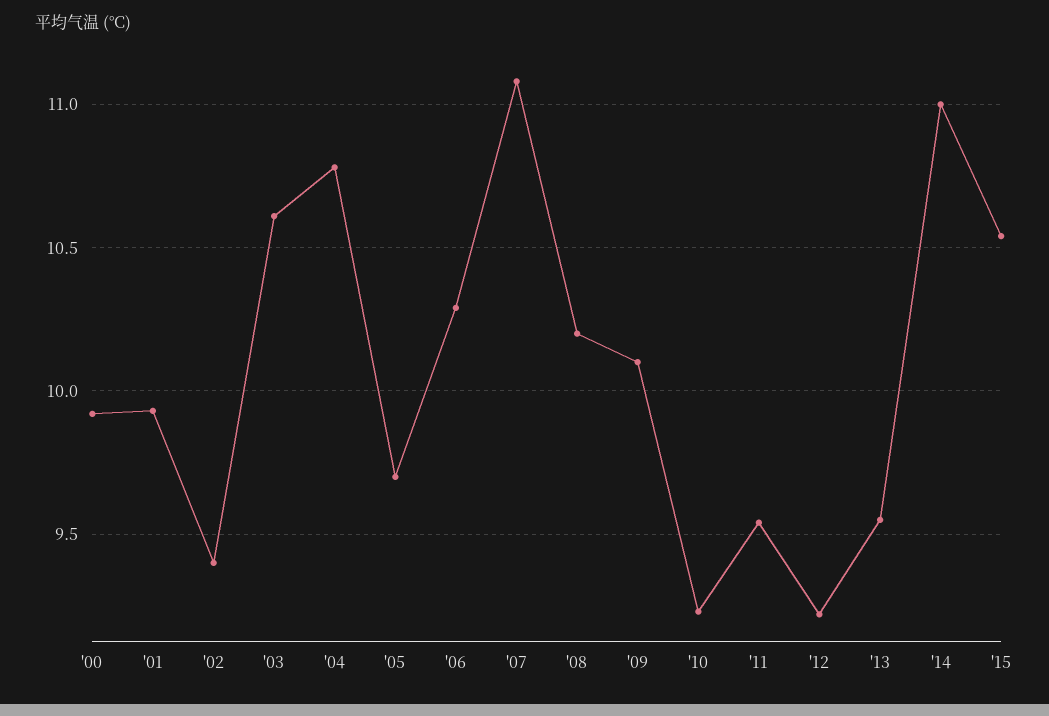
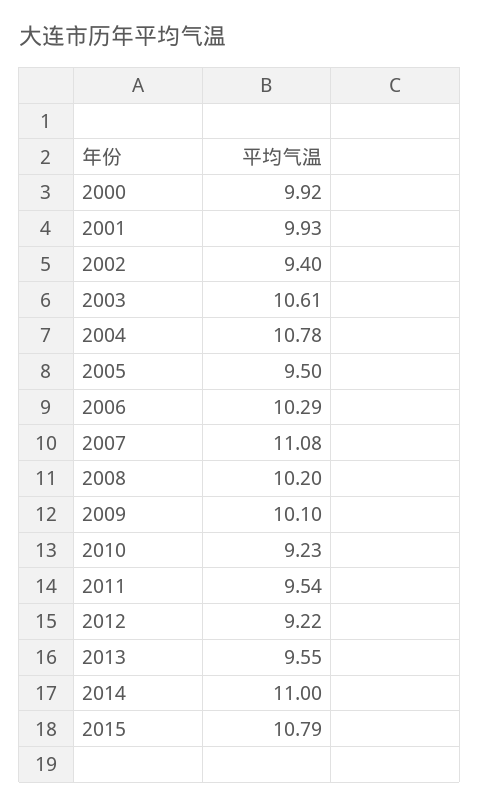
  {
    "'00": 9.92,
    "'01": 9.93,
    "'02": 9.4,
    "'03": 10.61,
    "'04": 10.78,
-   "'05": 9.7,
+   "'05": 9.5,
    "'06": 10.29,
    "'07": 11.08,
    "'08": 10.2,
    "'09": 10.1,
    "'10": 9.23,
    "'11": 9.54,
    "'12": 9.22,
    "'13": 9.55,
    "'14": 11,
-   "'15": 10.55
+   "'15": 10.79
  }

